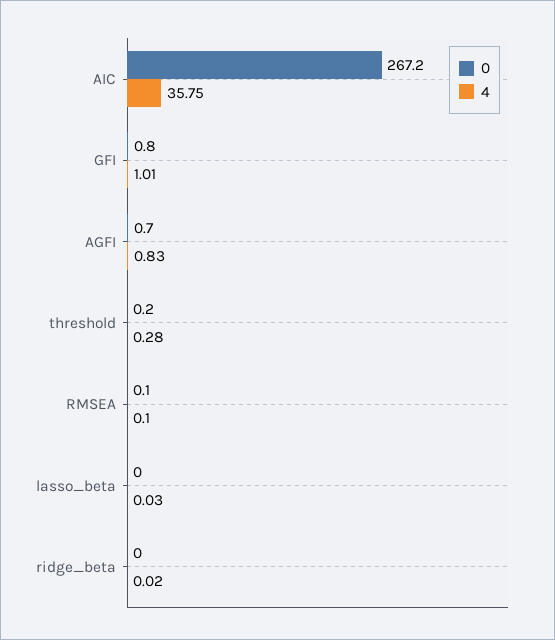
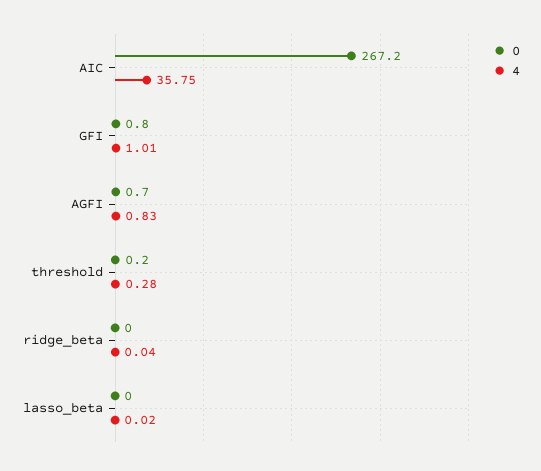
  {
    "0": {
      "AIC": 267.2,
      "GFI": 0.8,
      "AGFI": 0.7,
      "threshold": 0.2,
-     "RMSEA": 0.1,
      "lasso_beta": 0,
      "ridge_beta": 0
    },
    "4": {
      "AIC": 35.75,
      "GFI": 1.01,
      "AGFI": 0.83,
      "threshold": 0.28,
-     "RMSEA": 0.1,
-     "lasso_beta": 0.03,
+     "lasso_beta": 0.02,
-     "ridge_beta": 0.02
+     "ridge_beta": 0.04
    }
  }

